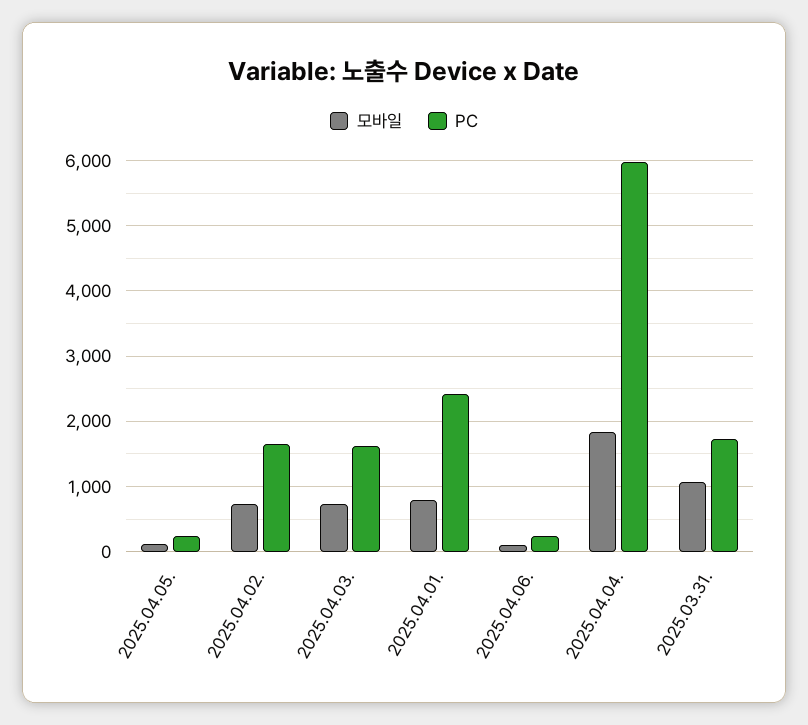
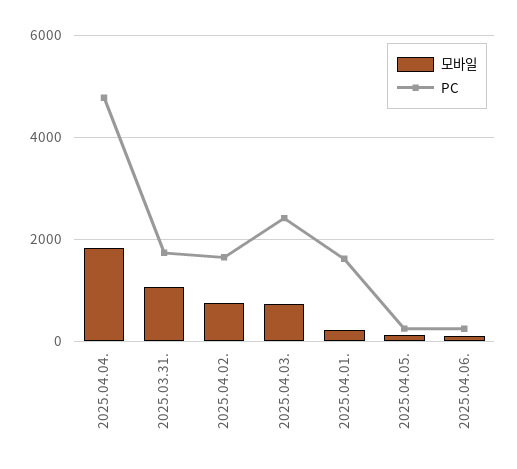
  {
    "모바일": {
      "2025.04.05.": 100,
      "2025.04.02.": 700,
      "2025.04.03.": 700,
-     "2025.04.01.": 800,
+     "2025.04.01.": 200,
      "2025.04.06.": 100,
      "2025.04.04.": 1800,
      "2025.03.31.": 1100
    },
    "PC": {
      "2025.04.05.": 200,
      "2025.04.02.": 1600,
-     "2025.04.03.": 1600,
+     "2025.04.03.": 2400,
-     "2025.04.01.": 2400,
+     "2025.04.01.": 1600,
      "2025.04.06.": 200,
-     "2025.04.04.": 6000,
+     "2025.04.04.": 4800,
      "2025.03.31.": 1700
    }
  }

